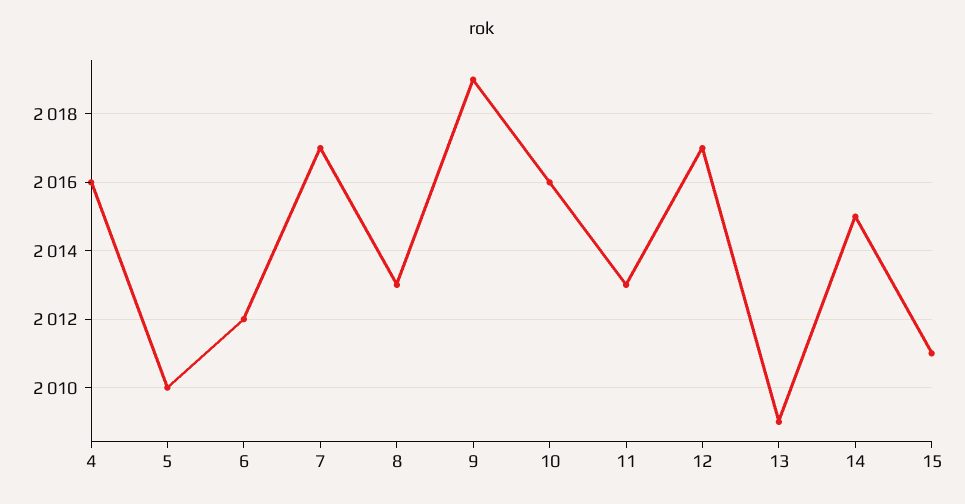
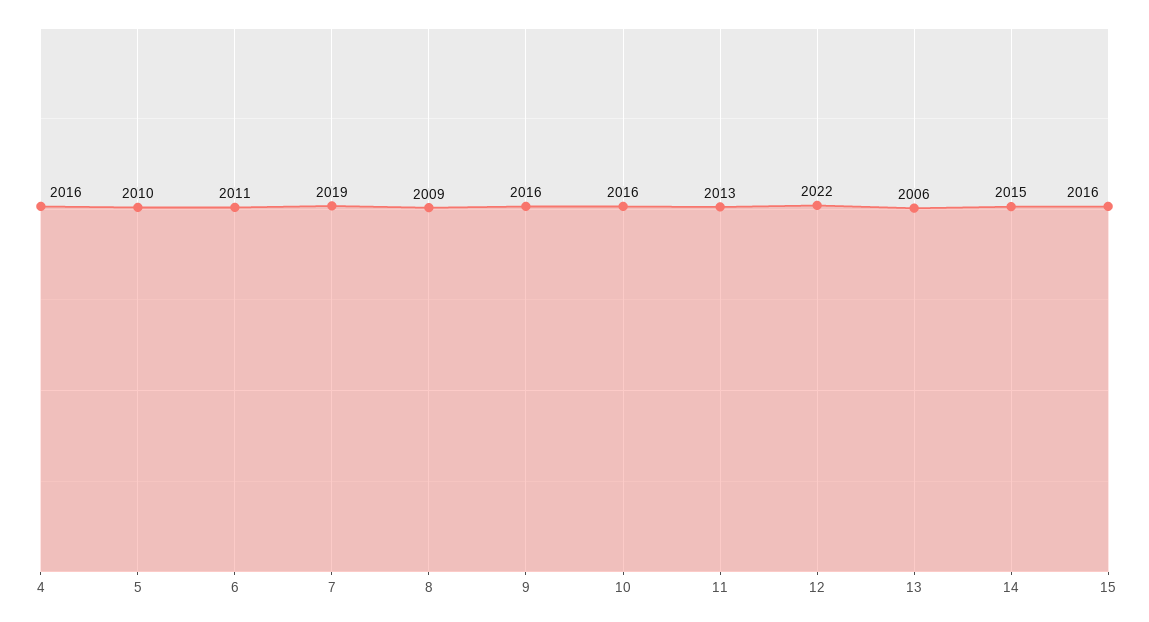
  {
    "4": 2016,
    "5": 2010,
-   "6": 2012,
+   "6": 2011,
-   "7": 2017,
+   "7": 2019,
-   "8": 2013,
+   "8": 2009,
-   "9": 2019,
+   "9": 2016,
    "10": 2016,
    "11": 2013,
-   "12": 2017,
+   "12": 2022,
-   "13": 2009,
+   "13": 2006,
    "14": 2015,
-   "15": 2011
+   "15": 2016
  }

